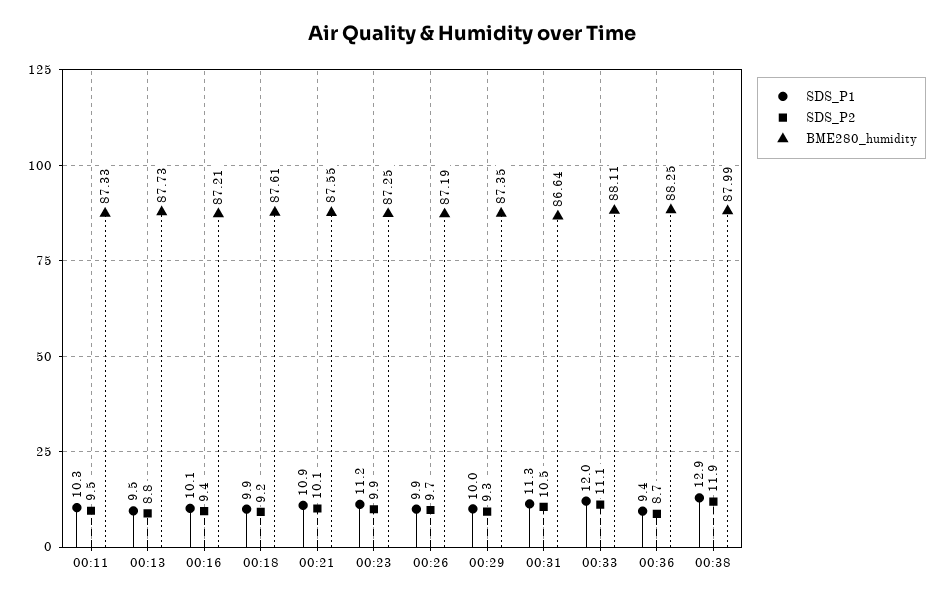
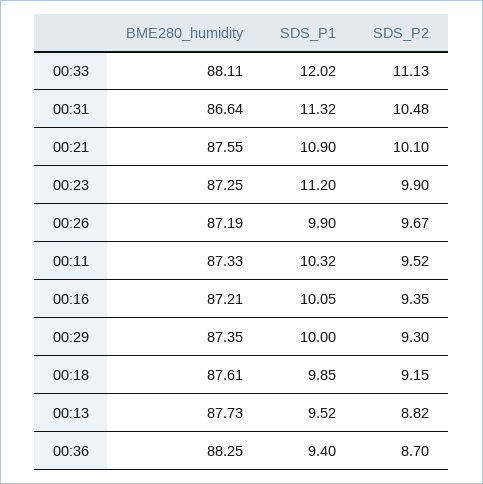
  {
    "SDS_P1": {
      "00:11": 10.32,
      "00:13": 9.52,
      "00:16": 10.05,
      "00:18": 9.85,
      "00:21": 10.9,
      "00:23": 11.2,
      "00:26": 9.9,
      "00:29": 10,
      "00:31": 11.32,
      "00:33": 12.02,
-     "00:36": 9.4,
+     "00:36": 9.4
-     "00:38": 12.9
    },
    "SDS_P2": {
      "00:11": 9.52,
      "00:13": 8.82,
      "00:16": 9.35,
      "00:18": 9.15,
      "00:21": 10.1,
      "00:23": 9.9,
      "00:26": 9.67,
      "00:29": 9.3,
      "00:31": 10.48,
      "00:33": 11.13,
-     "00:36": 8.7,
+     "00:36": 8.7
-     "00:38": 11.9
    },
    "BME280_humidity": {
      "00:11": 87.33,
      "00:13": 87.73,
      "00:16": 87.21,
      "00:18": 87.61,
      "00:21": 87.55,
      "00:23": 87.25,
      "00:26": 87.19,
      "00:29": 87.35,
      "00:31": 86.64,
      "00:33": 88.11,
-     "00:36": 88.25,
+     "00:36": 88.25
-     "00:38": 87.99
    }
  }

